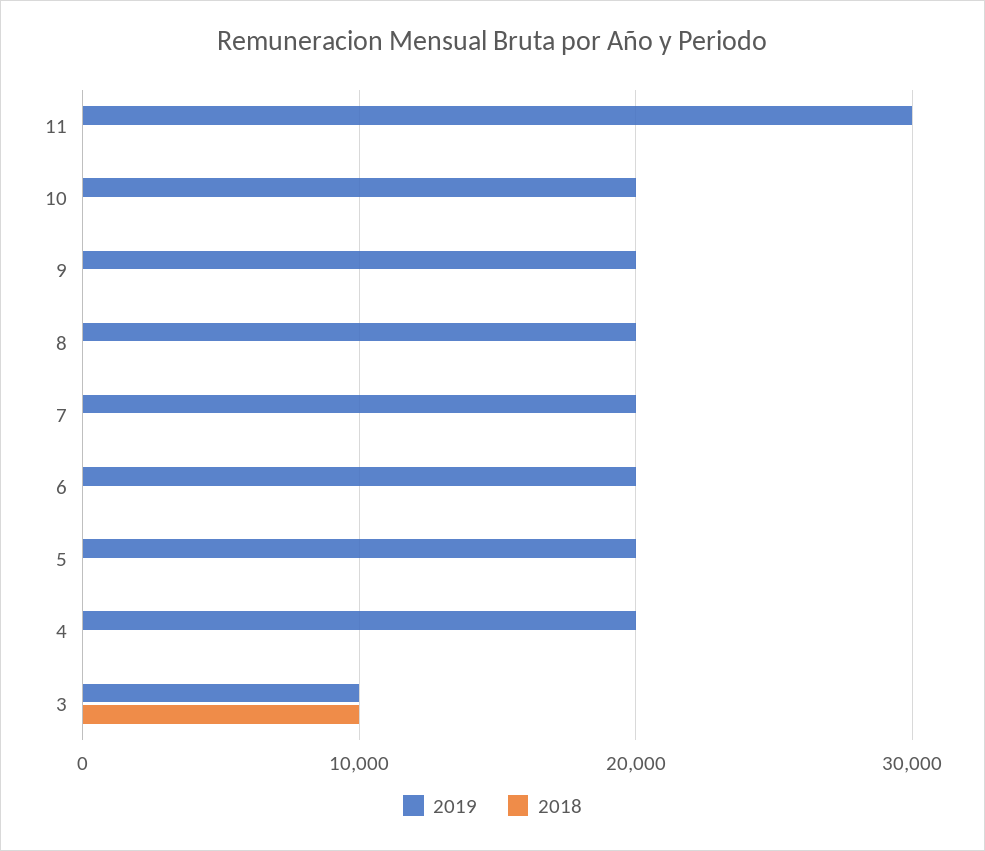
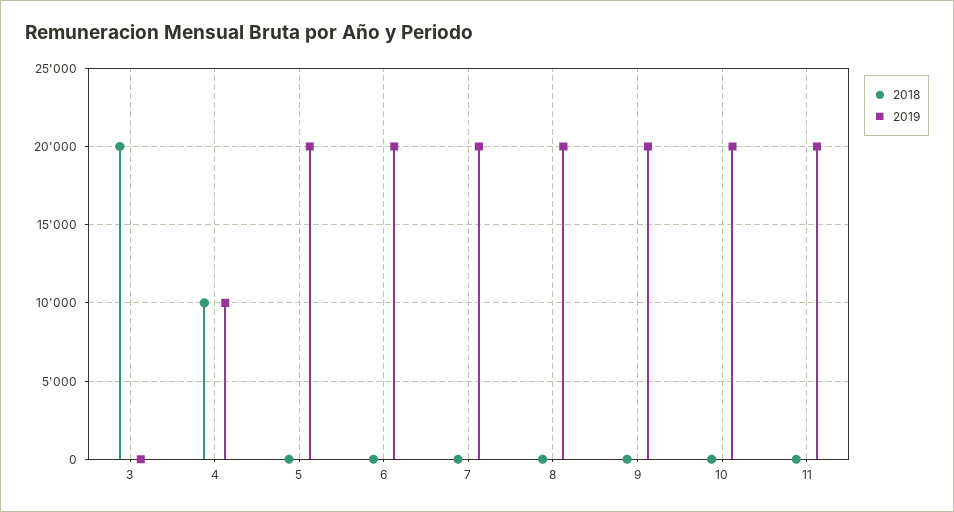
  {
    "2019": {
-     "11": 30000,
+     "11": 20000,
      "10": 20000,
      "9": 20000,
      "8": 20000,
      "7": 20000,
      "6": 20000,
      "5": 20000,
-     "4": 20000,
+     "4": 10000,
-     "3": 10000
+     "3": 0
    },
    "2018": {
      "11": 0,
      "10": 0,
      "9": 0,
      "8": 0,
      "7": 0,
      "6": 0,
      "5": 0,
-     "4": 0,
+     "4": 10000,
-     "3": 10000
+     "3": 20000
    }
  }

